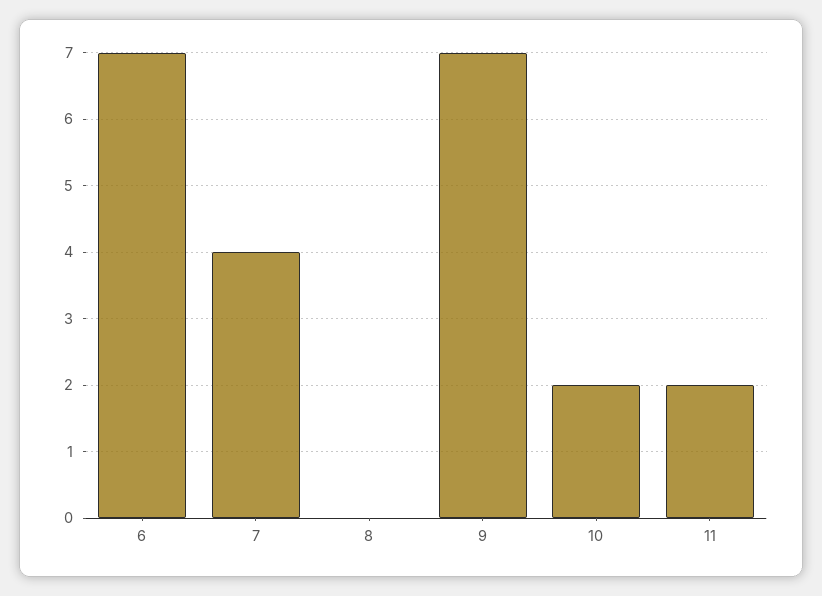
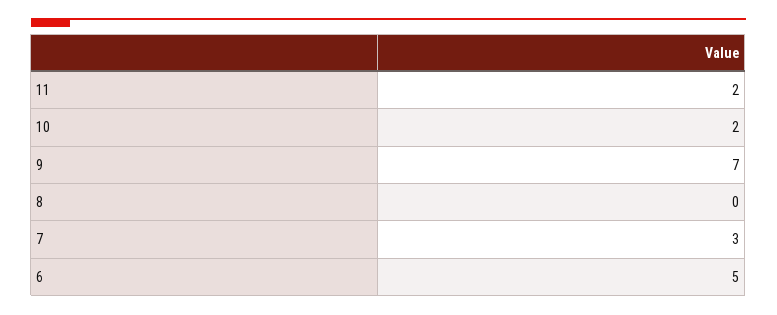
  {
-   "6": 7,
+   "6": 5,
-   "7": 4,
+   "7": 3,
    "8": 0,
    "9": 7,
    "10": 2,
    "11": 2
  }

